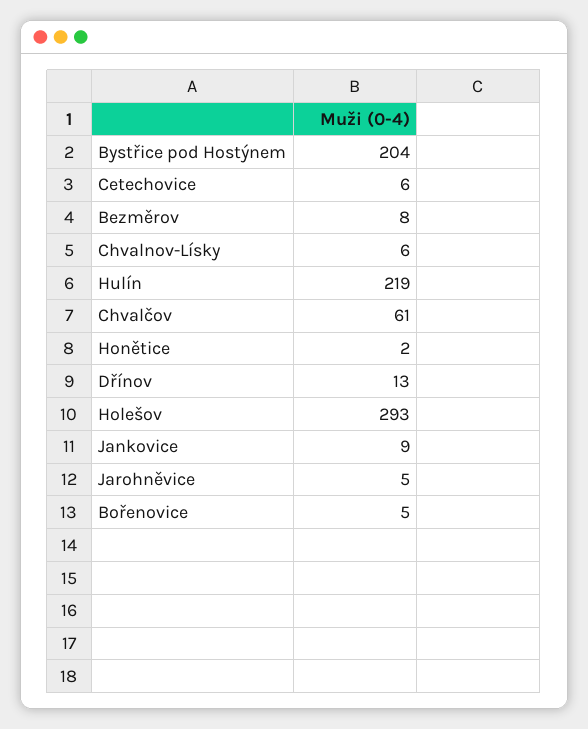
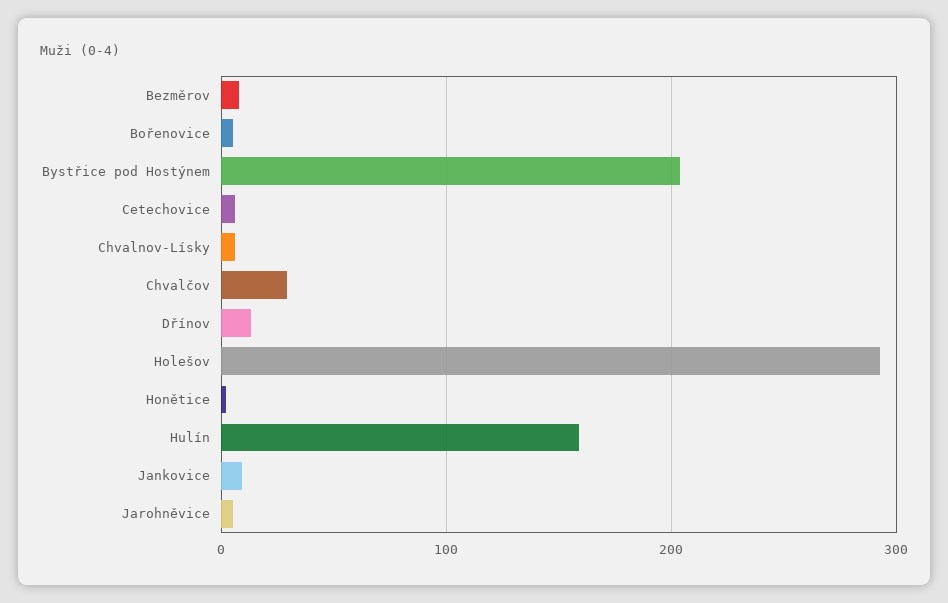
  {
    "Bystřice pod Hostýnem": 204,
    "Cetechovice": 6,
    "Bezměrov": 8,
    "Chvalnov-Lísky": 6,
-   "Hulín": 219,
+   "Hulín": 160,
-   "Chvalčov": 61,
+   "Chvalčov": 30,
    "Honětice": 2,
    "Dřínov": 13,
    "Holešov": 293,
    "Jankovice": 9,
    "Jarohněvice": 5,
    "Bořenovice": 5
  }

